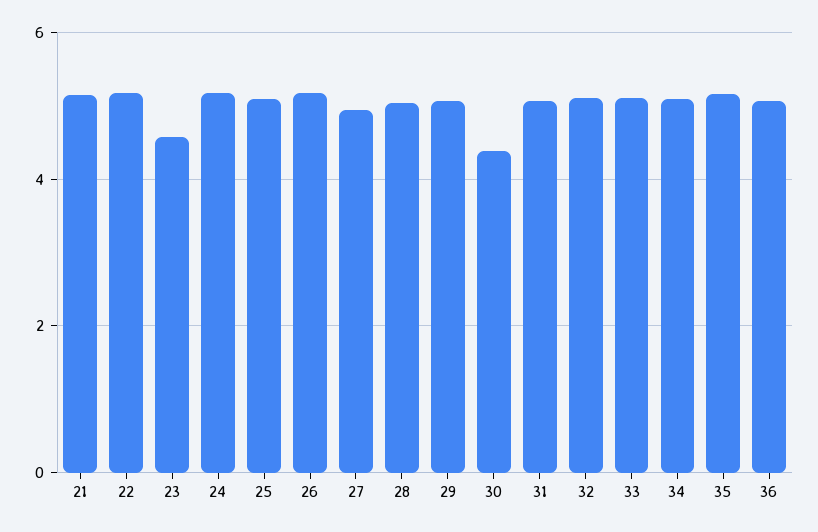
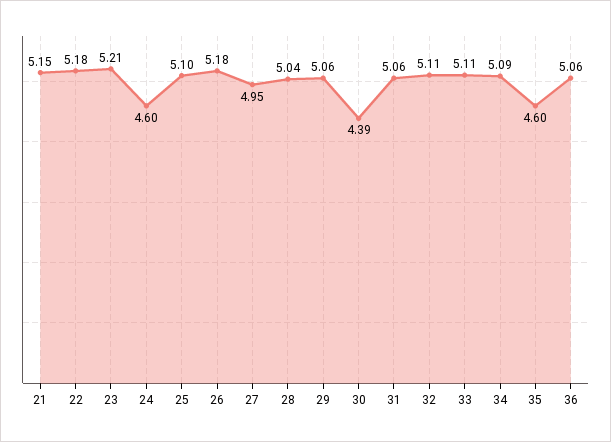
  {
    "21": 5.15,
    "22": 5.18,
-   "23": 4.6,
+   "23": 5.21,
-   "24": 5.2,
+   "24": 4.6,
    "25": 5.1,
    "26": 5.18,
    "27": 4.95,
    "28": 5.04,
    "29": 5.06,
    "30": 4.39,
    "31": 5.06,
    "32": 5.11,
    "33": 5.11,
    "34": 5.09,
-   "35": 5.2,
+   "35": 4.6,
    "36": 5.06
  }

